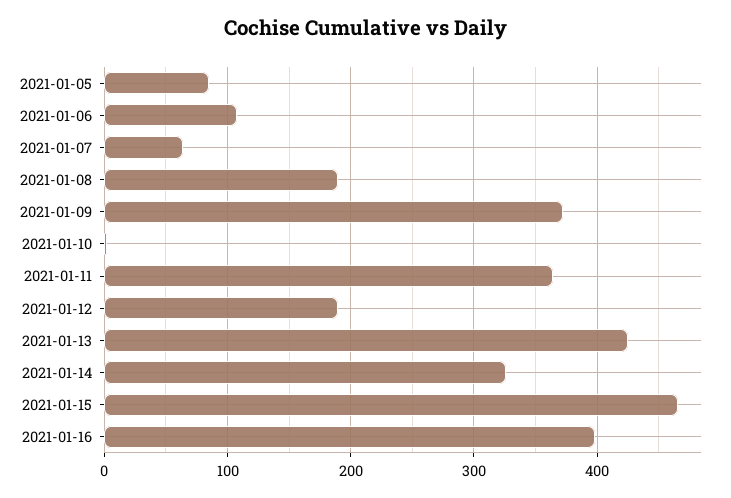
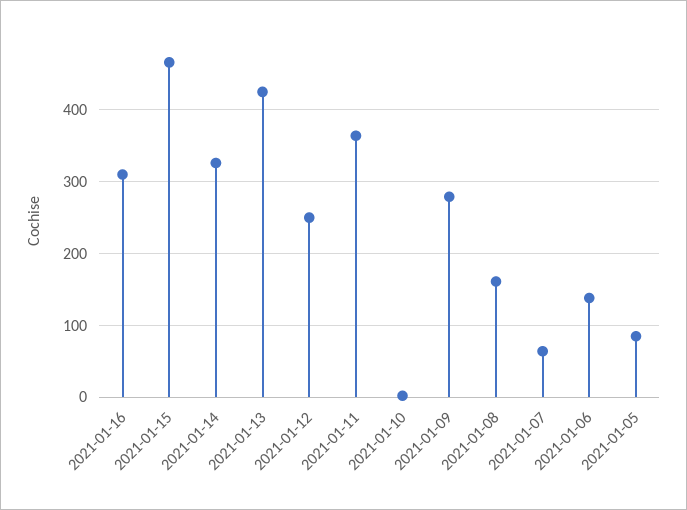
  {
    "2021-01-05": 90,
-   "2021-01-06": 110,
+   "2021-01-06": 140,
    "2021-01-07": 60,
-   "2021-01-08": 190,
+   "2021-01-08": 160,
-   "2021-01-09": 370,
+   "2021-01-09": 280,
    "2021-01-10": 0,
    "2021-01-11": 360,
-   "2021-01-12": 190,
+   "2021-01-12": 250,
    "2021-01-13": 430,
    "2021-01-14": 330,
    "2021-01-15": 470,
-   "2021-01-16": 400
+   "2021-01-16": 310
  }

